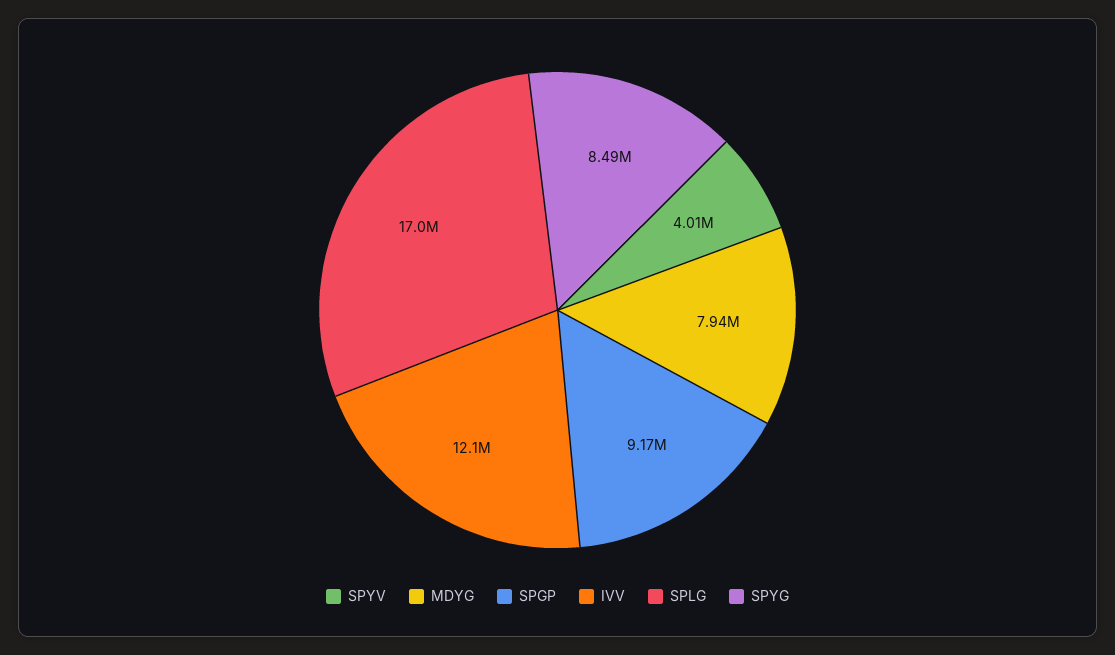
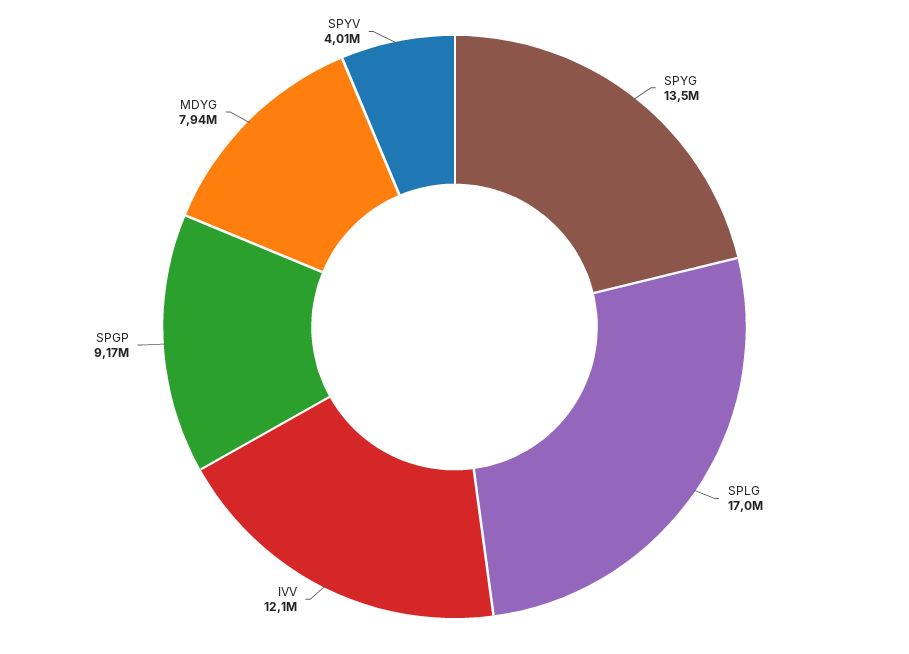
  {
    "SPYV": 4010000,
    "MDYG": 7940000,
    "SPGP": 9170000,
    "IVV": 12100000,
    "SPLG": 17000000,
-   "SPYG": 8490000
+   "SPYG": 13500000
  }

